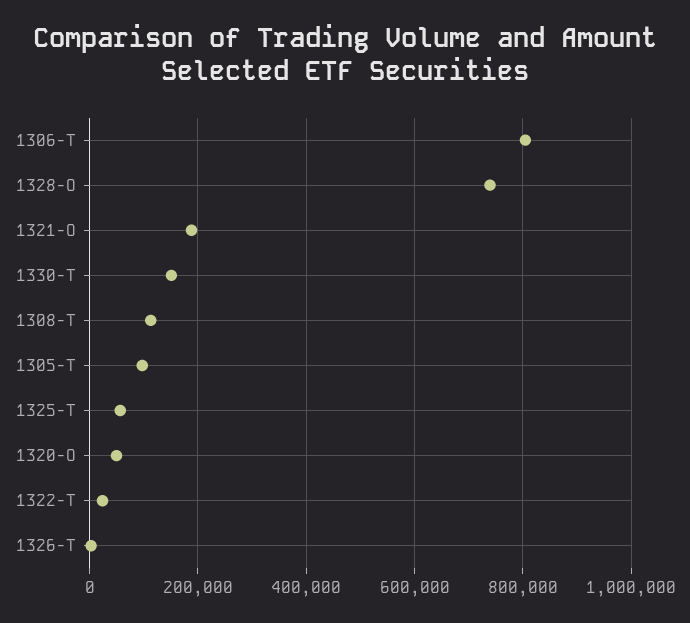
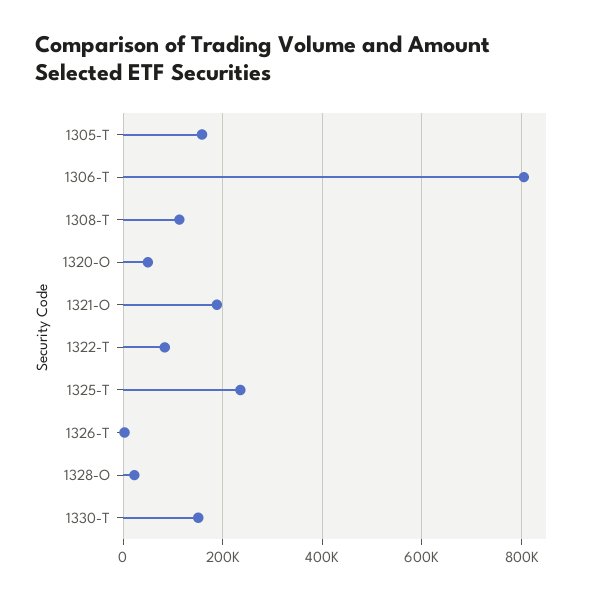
  {
    "1306-T": 800000,
-   "1328-O": 740000,
+   "1328-O": 20000,
    "1321-O": 180000,
    "1330-T": 160000,
    "1308-T": 120000,
-   "1305-T": 100000,
+   "1305-T": 160000,
-   "1325-T": 60000,
+   "1325-T": 240000,
    "1320-O": 40000,
-   "1322-T": 20000,
+   "1322-T": 80000,
    "1326-T": 0
  }

